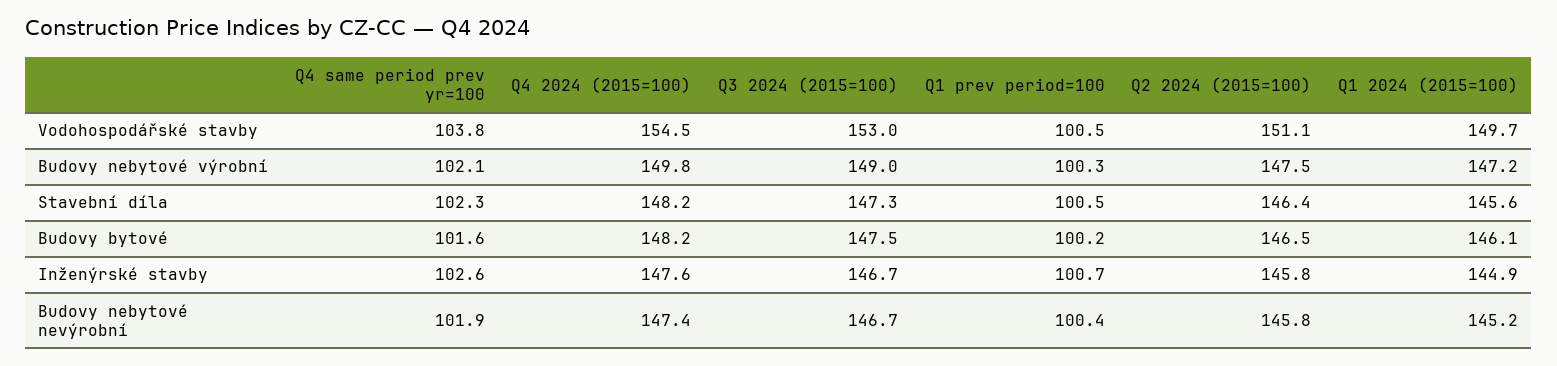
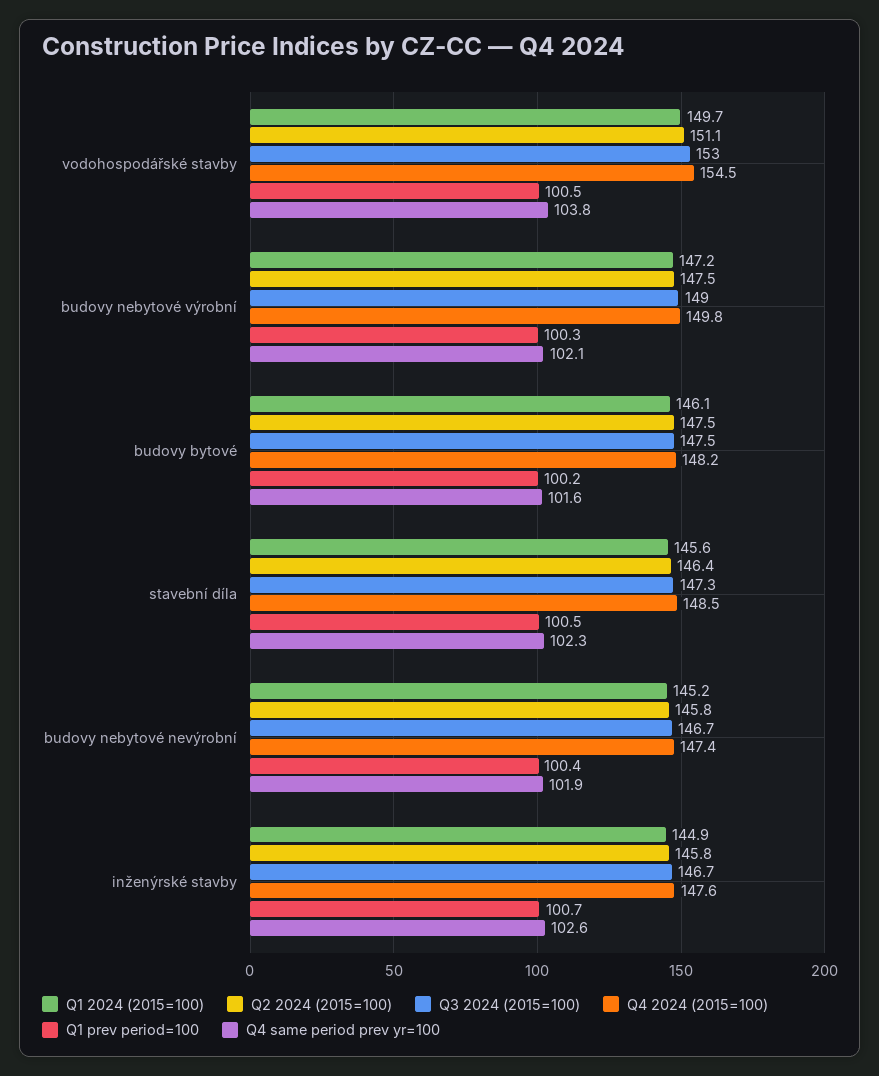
  {
    "Q4 same period prev yr=100": {
      "Vodohospodářské stavby": 103.8,
      "Budovy nebytové výrobní": 102.1,
      "Stavební díla": 102.3,
      "Budovy bytové": 101.6,
      "Inženýrské stavby": 102.6,
      "Budovy nebytové nevýrobní": 101.9
    },
    "Q4 2024 (2015=100)": {
      "Vodohospodářské stavby": 154.5,
      "Budovy nebytové výrobní": 149.8,
-     "Stavební díla": 148.2,
+     "Stavební díla": 148.5,
      "Budovy bytové": 148.2,
      "Inženýrské stavby": 147.6,
      "Budovy nebytové nevýrobní": 147.4
    },
    "Q3 2024 (2015=100)": {
      "Vodohospodářské stavby": 153,
      "Budovy nebytové výrobní": 149,
      "Stavební díla": 147.3,
      "Budovy bytové": 147.5,
      "Inženýrské stavby": 146.7,
      "Budovy nebytové nevýrobní": 146.7
    },
    "Q1 prev period=100": {
      "Vodohospodářské stavby": 100.5,
      "Budovy nebytové výrobní": 100.3,
      "Stavební díla": 100.5,
      "Budovy bytové": 100.2,
      "Inženýrské stavby": 100.7,
      "Budovy nebytové nevýrobní": 100.4
    },
    "Q2 2024 (2015=100)": {
      "Vodohospodářské stavby": 151.1,
      "Budovy nebytové výrobní": 147.5,
      "Stavební díla": 146.4,
-     "Budovy bytové": 146.5,
+     "Budovy bytové": 147.5,
      "Inženýrské stavby": 145.8,
      "Budovy nebytové nevýrobní": 145.8
    },
    "Q1 2024 (2015=100)": {
      "Vodohospodářské stavby": 149.7,
      "Budovy nebytové výrobní": 147.2,
      "Stavební díla": 145.6,
      "Budovy bytové": 146.1,
      "Inženýrské stavby": 144.9,
      "Budovy nebytové nevýrobní": 145.2
    }
  }

